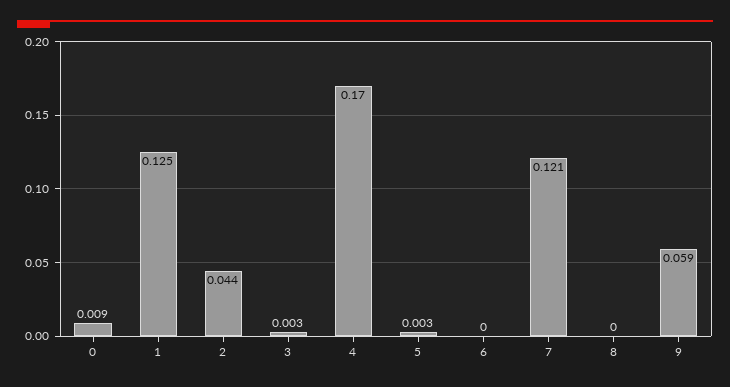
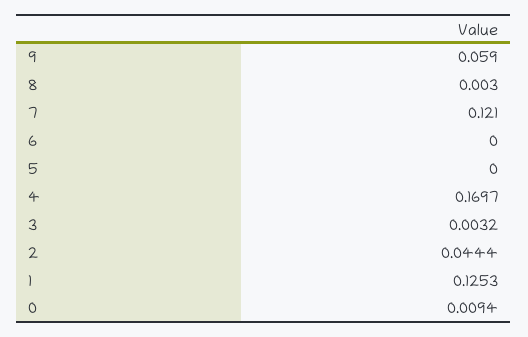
  {
    "0": 0.0094,
    "1": 0.1253,
    "2": 0.0444,
    "3": 0.0032,
    "4": 0.1697,
-   "5": 0.003,
+   "5": 0,
    "6": 0,
    "7": 0.121,
-   "8": 0,
+   "8": 0.003,
    "9": 0.059
  }

